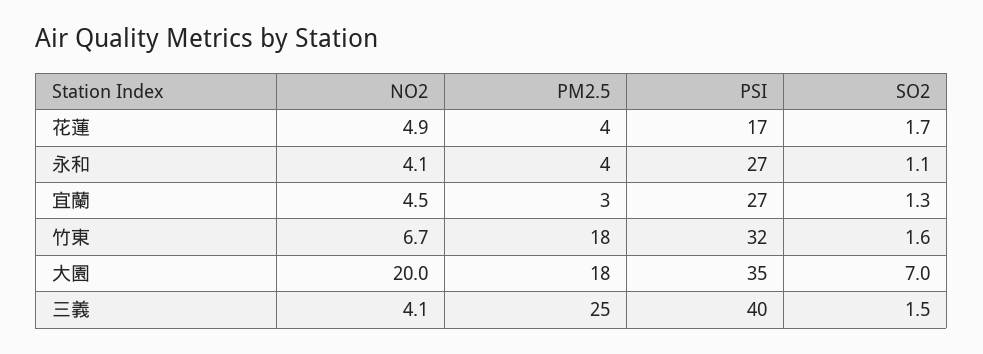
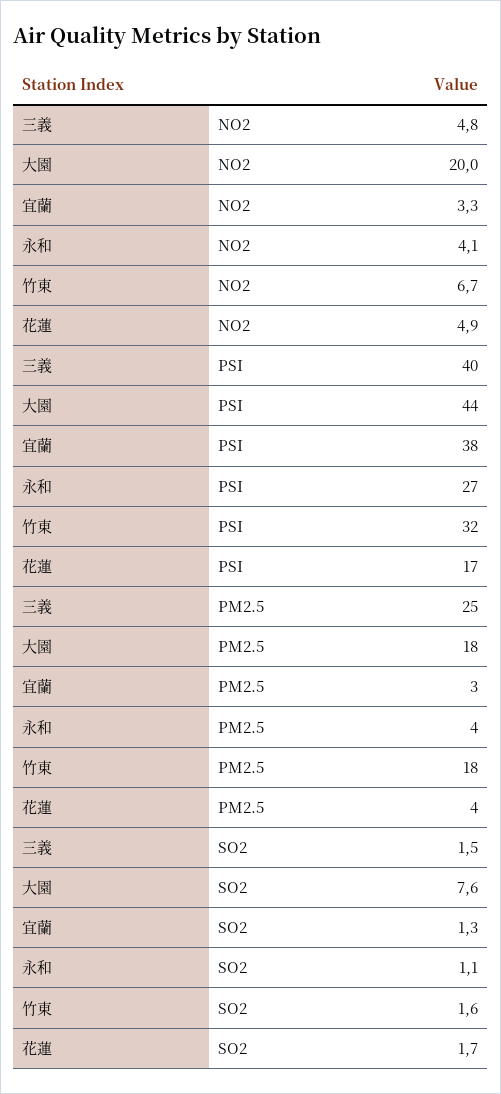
  {
    "NO2": {
      "花蓮": 4.9,
      "永和": 4.1,
-     "宜蘭": 4.5,
+     "宜蘭": 3.3,
      "竹東": 6.7,
      "大園": 20,
-     "三義": 4.1
+     "三義": 4.8
    },
    "PM2.5": {
      "花蓮": 4,
      "永和": 4,
      "宜蘭": 3,
      "竹東": 18,
      "大園": 18,
      "三義": 25
    },
    "PSI": {
      "花蓮": 17,
      "永和": 27,
-     "宜蘭": 27,
+     "宜蘭": 38,
      "竹東": 32,
-     "大園": 35,
+     "大園": 44,
      "三義": 40
    },
    "SO2": {
      "花蓮": 1.7,
      "永和": 1.1,
      "宜蘭": 1.3,
      "竹東": 1.6,
-     "大園": 7,
+     "大園": 7.6,
      "三義": 1.5
    }
  }

